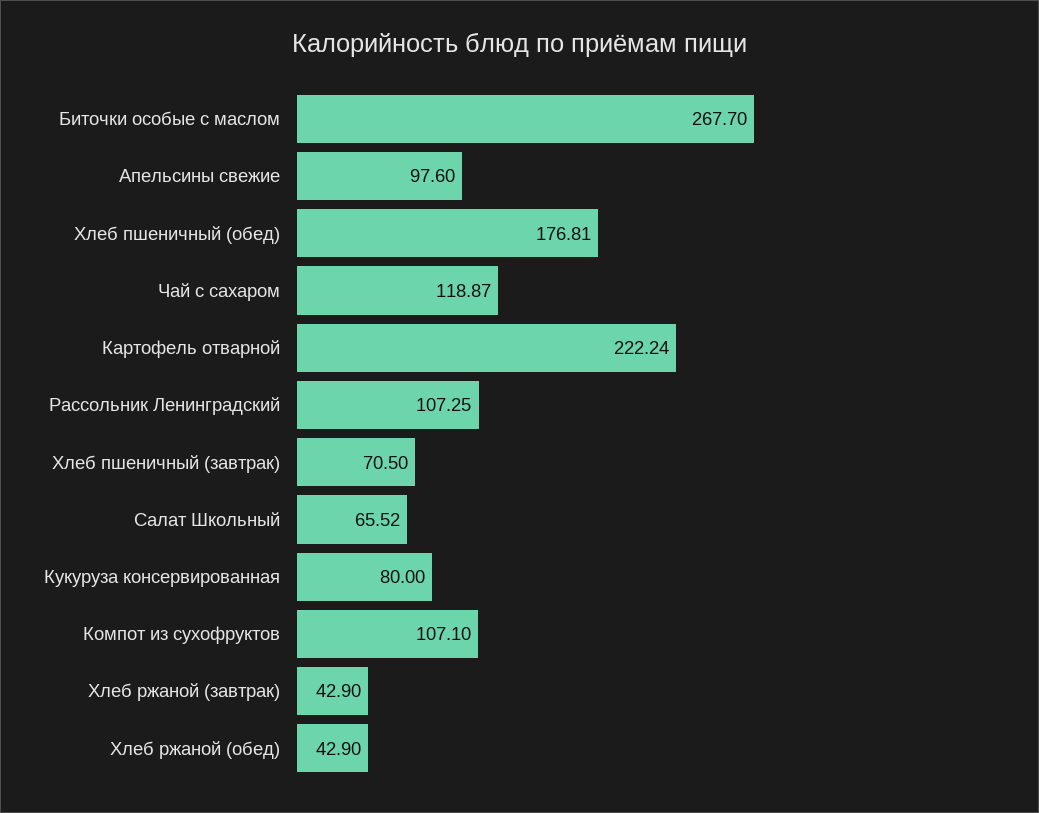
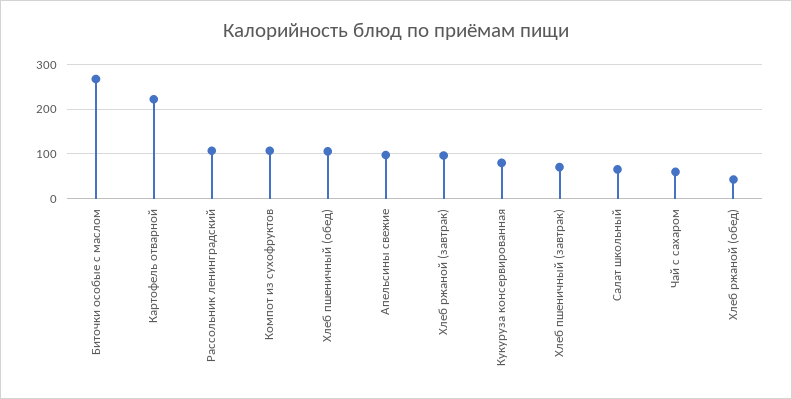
  {
    "Биточки особые с маслом": 267.7,
    "Апельсины свежие": 97.6,
-   "Хлеб пшеничный (обед)": 176.81,
+   "Хлеб пшеничный (обед)": 100,
-   "Чай с сахаром": 118.87,
+   "Чай с сахаром": 60,
    "Картофель отварной": 222.24,
    "Рассольник Ленинградский": 107.25,
    "Хлеб пшеничный (завтрак)": 70.5,
    "Салат Школьный": 65.52,
    "Кукуруза консервированная": 80,
    "Компот из сухофруктов": 107.1,
-   "Хлеб ржаной (завтрак)": 42.9,
+   "Хлеб ржаной (завтрак)": 100,
    "Хлеб ржаной (обед)": 42.9
  }

